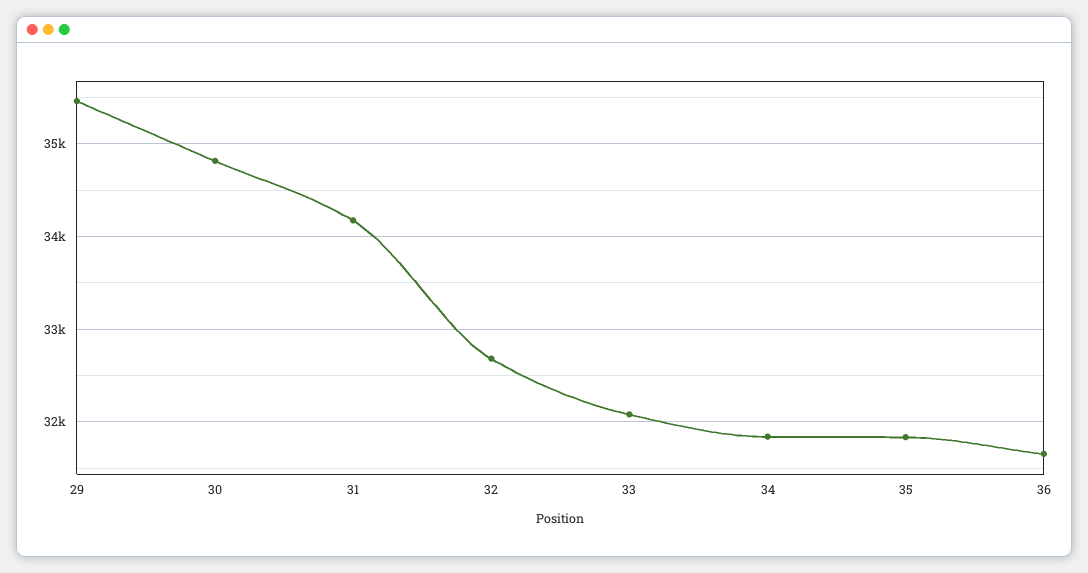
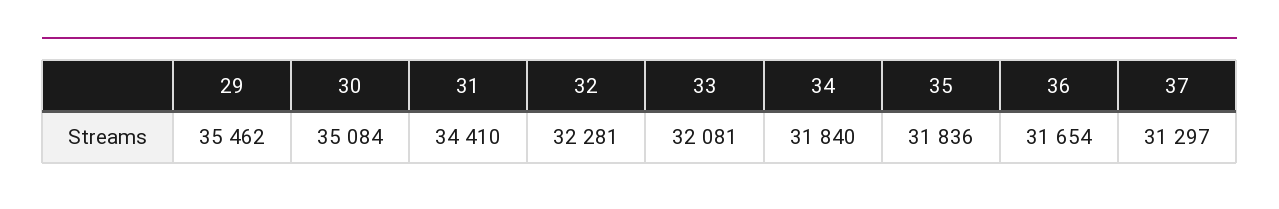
  {
    "29": 35462,
-   "30": 34800,
+   "30": 35084,
-   "31": 34200,
+   "31": 34410,
-   "32": 32700,
+   "32": 32281,
    "33": 32081,
    "34": 31840,
    "35": 31836,
-   "36": 31654
+   "36": 31654,
+   "37": 31297
  }

